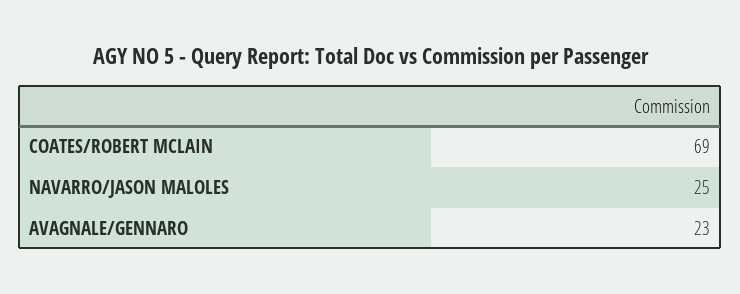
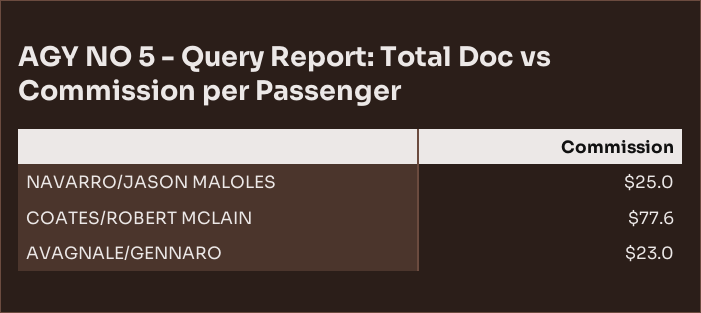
  {
-   "COATES/ROBERT MCLAIN": 69,
+   "COATES/ROBERT MCLAIN": 77.6,
    "NAVARRO/JASON MALOLES": 25,
    "AVAGNALE/GENNARO": 23
  }

